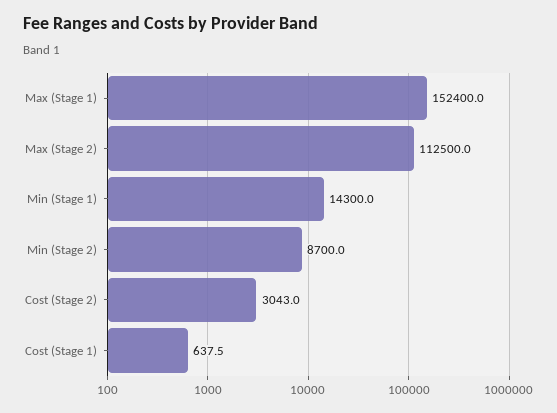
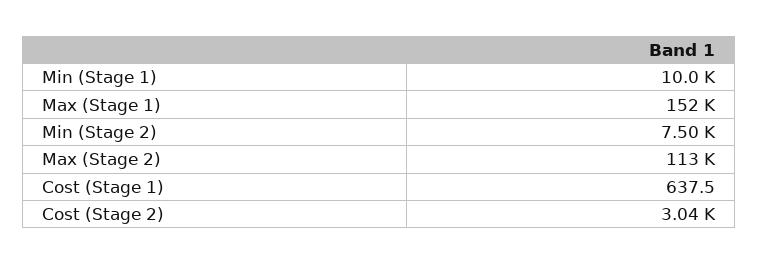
  {
    "Max (Stage 1)": 152400,
    "Max (Stage 2)": 112500,
-   "Min (Stage 1)": 14300,
+   "Min (Stage 1)": 10000,
-   "Min (Stage 2)": 8700,
+   "Min (Stage 2)": 7500,
    "Cost (Stage 2)": 3043,
    "Cost (Stage 1)": 637.5
  }

